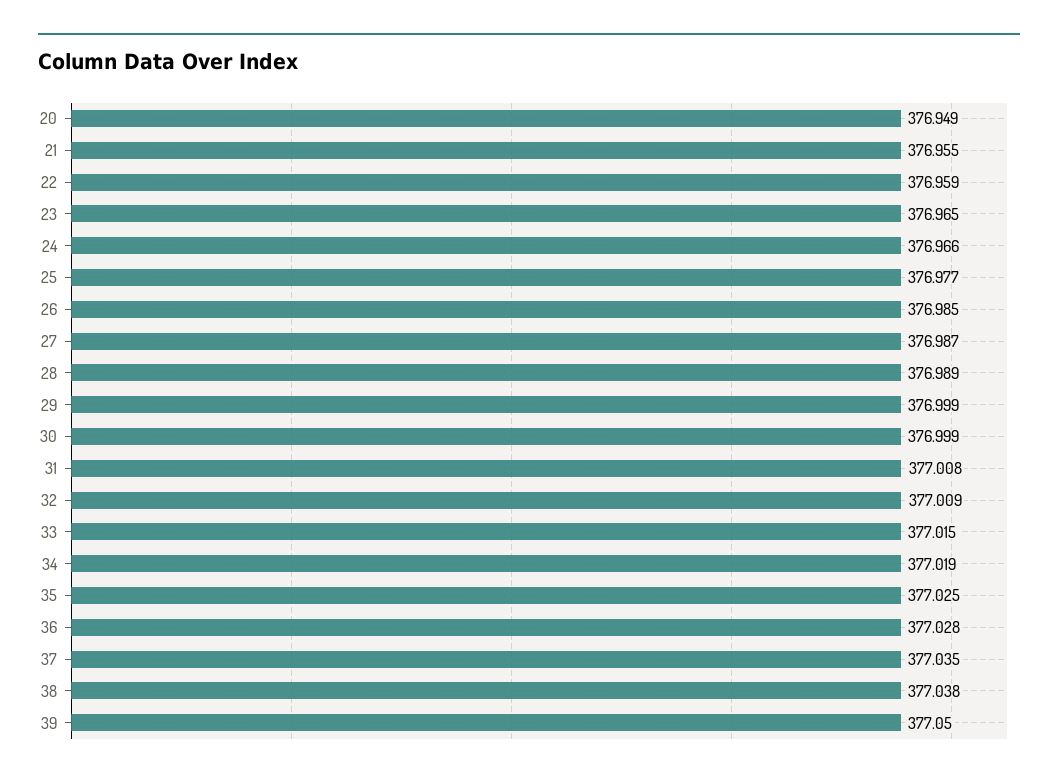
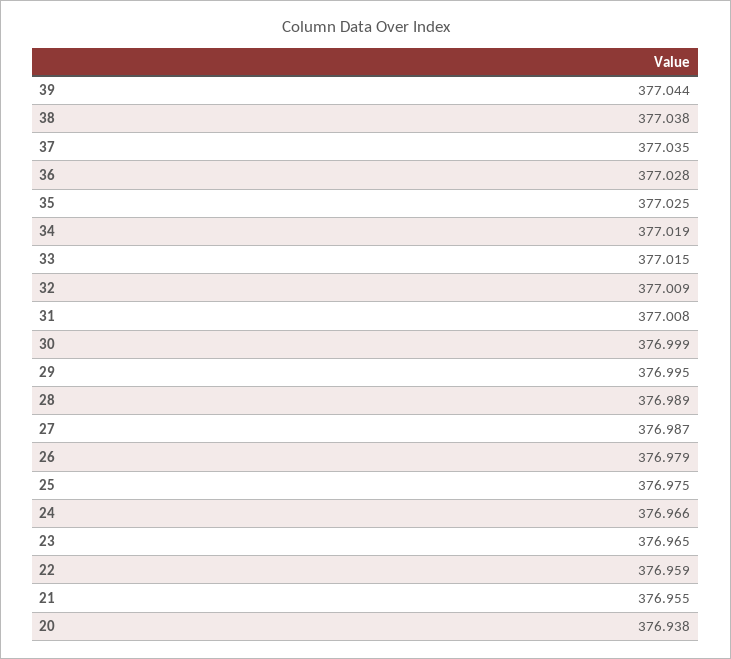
  {
-   "20": 376.949,
+   "20": 376.938,
    "21": 376.955,
    "22": 376.959,
    "23": 376.965,
    "24": 376.966,
-   "25": 376.977,
+   "25": 376.975,
-   "26": 376.985,
+   "26": 376.979,
    "27": 376.987,
    "28": 376.989,
-   "29": 376.999,
+   "29": 376.995,
    "30": 376.999,
    "31": 377.008,
    "32": 377.009,
    "33": 377.015,
    "34": 377.019,
    "35": 377.025,
    "36": 377.028,
    "37": 377.035,
    "38": 377.038,
-   "39": 377.05
+   "39": 377.044
  }

